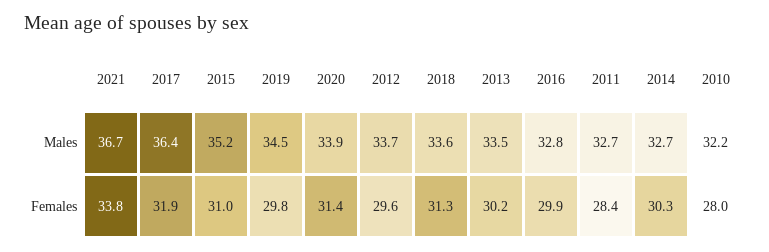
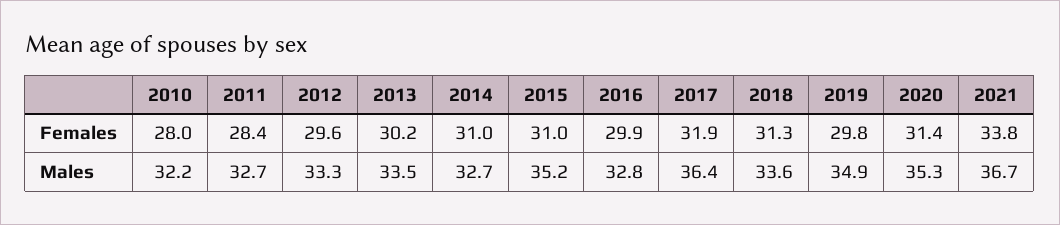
  {
    "2021": {
      "Males": 36.7,
      "Females": 33.8
    },
    "2017": {
      "Males": 36.4,
      "Females": 31.9
    },
    "2015": {
      "Males": 35.2,
      "Females": 31
    },
    "2019": {
-     "Males": 34.5,
+     "Males": 34.9,
      "Females": 29.8
    },
    "2020": {
-     "Males": 33.9,
+     "Males": 35.3,
      "Females": 31.4
    },
    "2012": {
-     "Males": 33.7,
+     "Males": 33.3,
      "Females": 29.6
    },
    "2018": {
      "Males": 33.6,
      "Females": 31.3
    },
    "2013": {
      "Males": 33.5,
      "Females": 30.2
    },
    "2016": {
      "Males": 32.8,
      "Females": 29.9
    },
    "2011": {
      "Males": 32.7,
      "Females": 28.4
    },
    "2014": {
      "Males": 32.7,
-     "Females": 30.3
+     "Females": 31
    },
    "2010": {
      "Males": 32.2,
      "Females": 28
    }
  }

